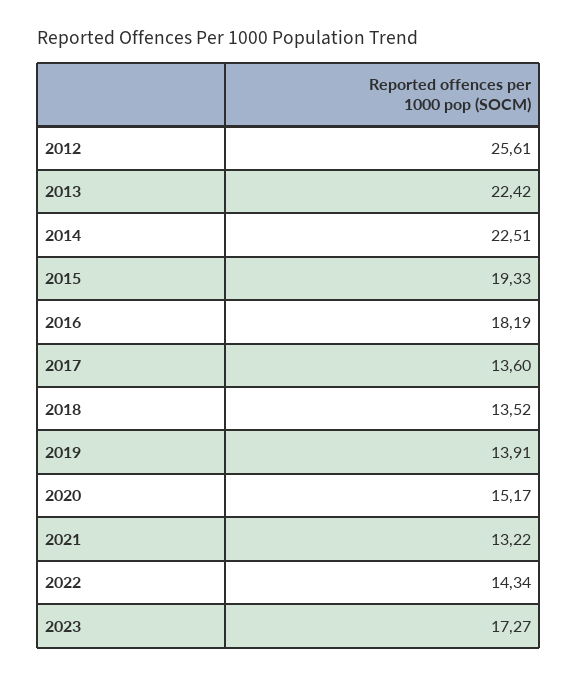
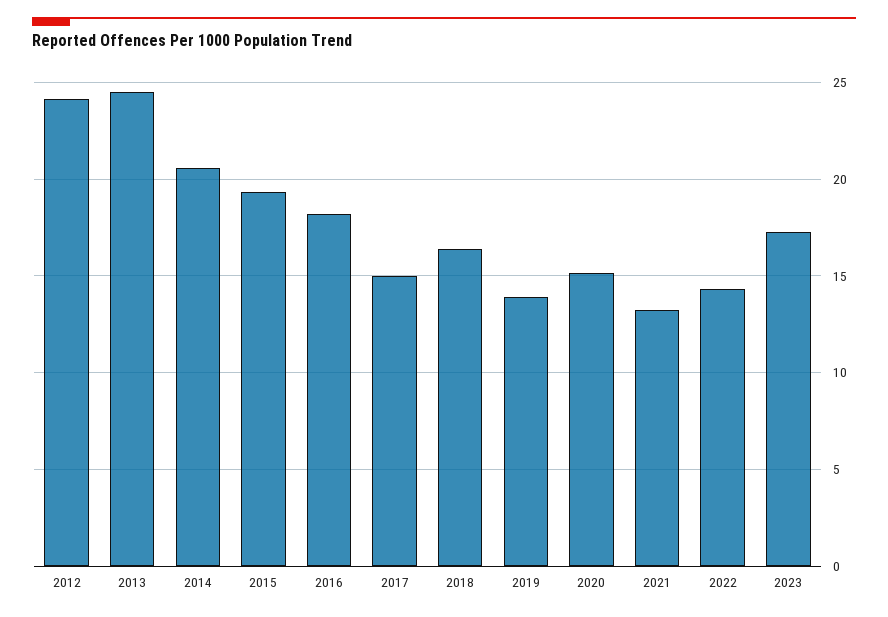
  {
-   "2012": 25.61,
+   "2012": 24,
-   "2013": 22.42,
+   "2013": 24.5,
-   "2014": 22.51,
+   "2014": 20.5,
    "2015": 19.33,
    "2016": 18.19,
-   "2017": 13.6,
+   "2017": 15,
-   "2018": 13.52,
+   "2018": 16.5,
    "2019": 13.91,
    "2020": 15.17,
    "2021": 13.22,
    "2022": 14.34,
    "2023": 17.27
  }

